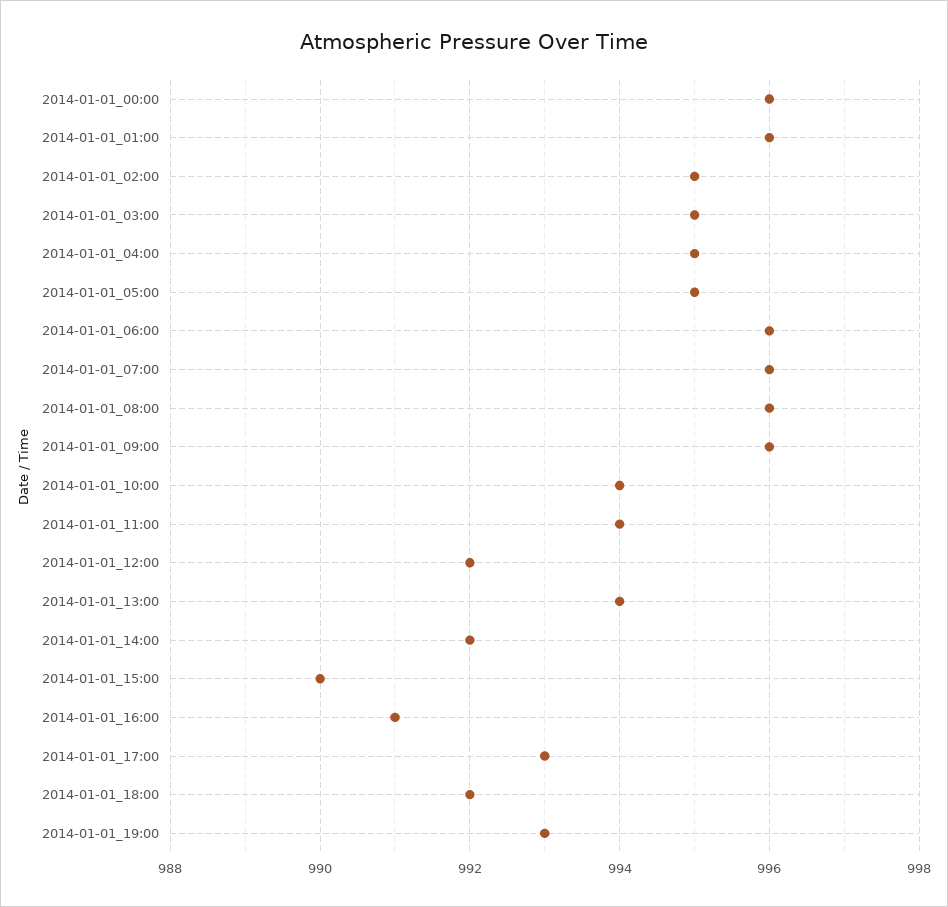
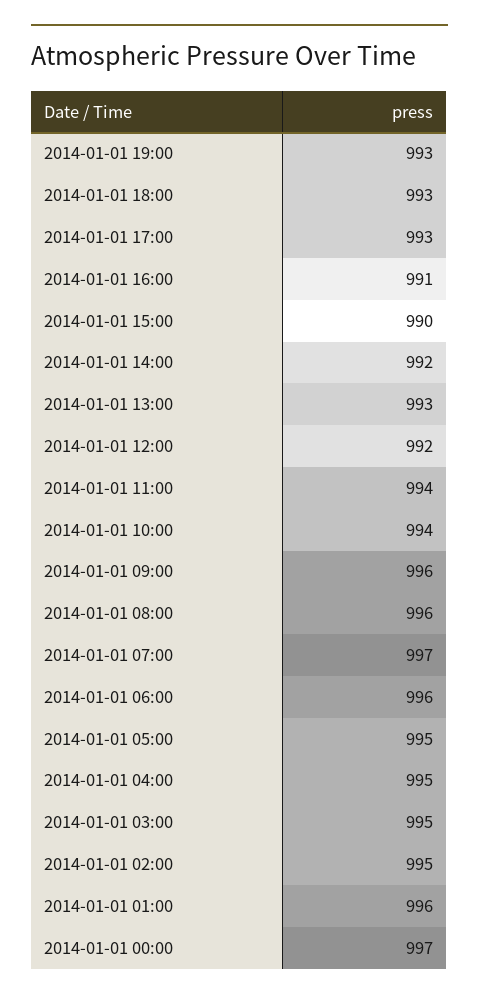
  {
-   "2014-01-01_00:00": 996,
+   "2014-01-01_00:00": 997,
    "2014-01-01_01:00": 996,
    "2014-01-01_02:00": 995,
    "2014-01-01_03:00": 995,
    "2014-01-01_04:00": 995,
    "2014-01-01_05:00": 995,
    "2014-01-01_06:00": 996,
-   "2014-01-01_07:00": 996,
+   "2014-01-01_07:00": 997,
    "2014-01-01_08:00": 996,
    "2014-01-01_09:00": 996,
    "2014-01-01_10:00": 994,
    "2014-01-01_11:00": 994,
    "2014-01-01_12:00": 992,
-   "2014-01-01_13:00": 994,
+   "2014-01-01_13:00": 993,
    "2014-01-01_14:00": 992,
    "2014-01-01_15:00": 990,
    "2014-01-01_16:00": 991,
    "2014-01-01_17:00": 993,
-   "2014-01-01_18:00": 992,
+   "2014-01-01_18:00": 993,
    "2014-01-01_19:00": 993
  }

